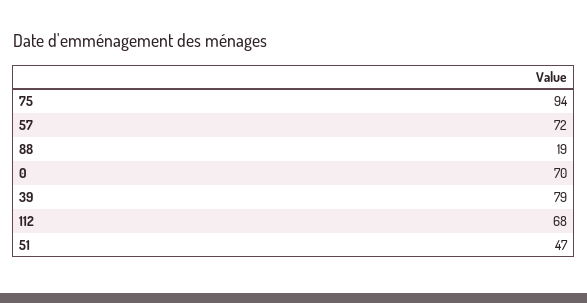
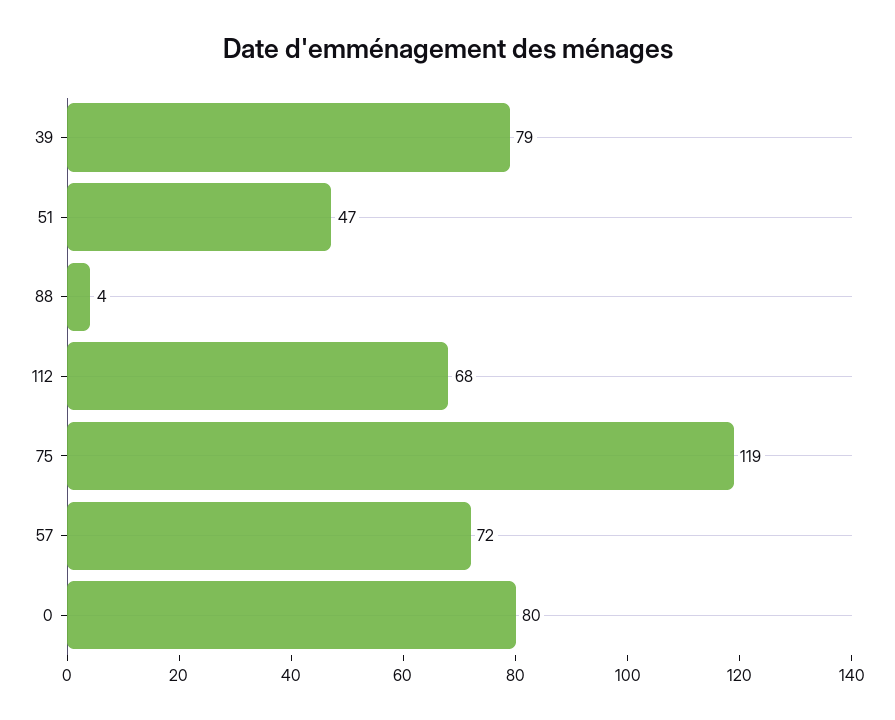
  {
-   "75": 94,
+   "75": 119,
    "57": 72,
-   "88": 19,
+   "88": 4,
-   "0": 70,
+   "0": 80,
    "39": 79,
    "112": 68,
    "51": 47
  }

